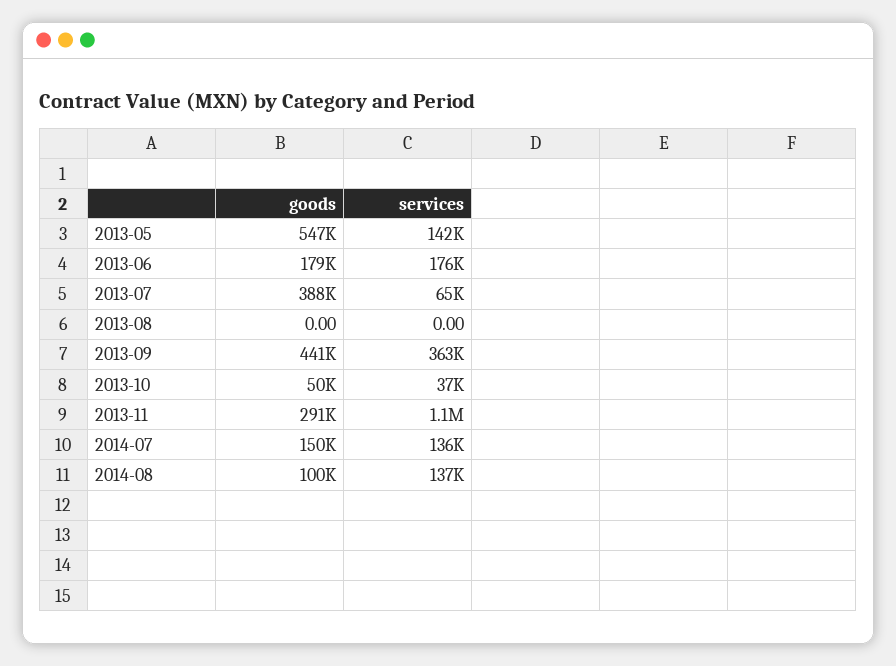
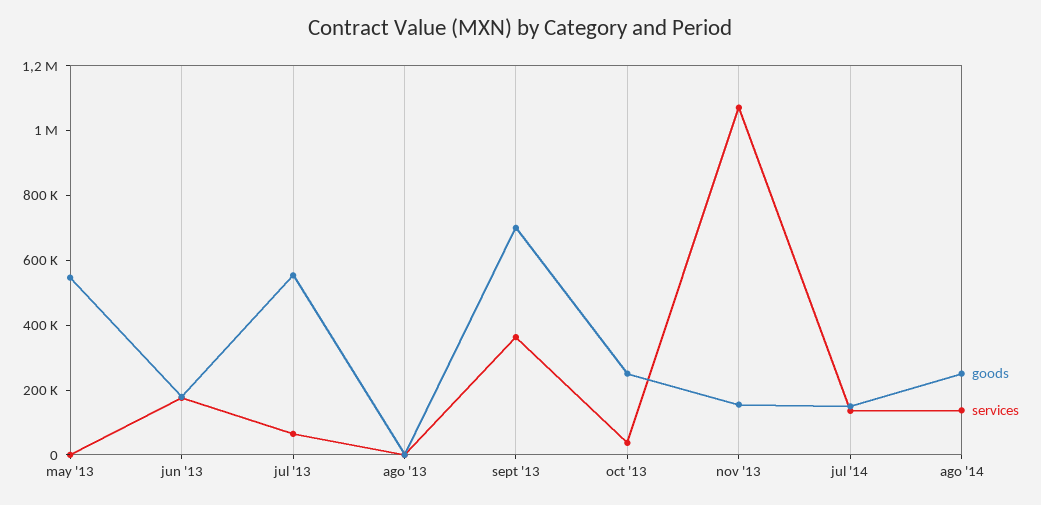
  {
    "goods": {
      "2013-05": 547000,
      "2013-06": 179000,
-     "2013-07": 388000,
+     "2013-07": 550000,
      "2013-08": 0,
-     "2013-09": 441000,
+     "2013-09": 700000,
-     "2013-10": 50000,
+     "2013-10": 250000,
-     "2013-11": 291000,
+     "2013-11": 150000,
      "2014-07": 150000,
-     "2014-08": 100000
+     "2014-08": 250000
    },
    "services": {
-     "2013-05": 142000,
+     "2013-05": 0,
      "2013-06": 176000,
      "2013-07": 65000,
      "2013-08": 0,
      "2013-09": 363000,
      "2013-10": 37000,
      "2013-11": 1100000,
      "2014-07": 136000,
      "2014-08": 137000
    }
  }

